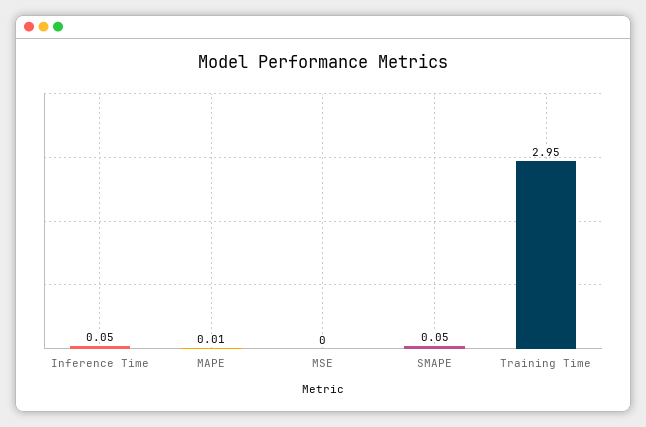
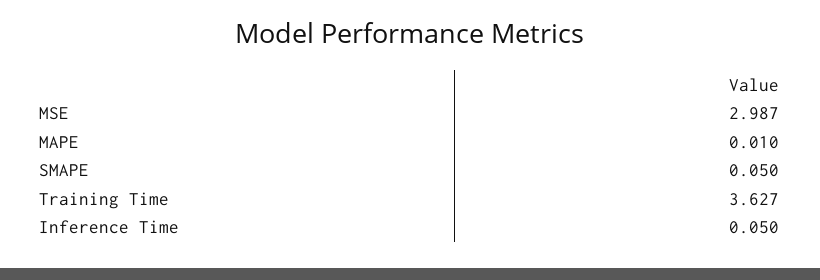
  {
    "Inference Time": 0.05,
    "MAPE": 0.01,
-   "MSE": 0,
+   "MSE": 2.987,
    "SMAPE": 0.05,
-   "Training Time": 2.95
+   "Training Time": 3.627
  }

